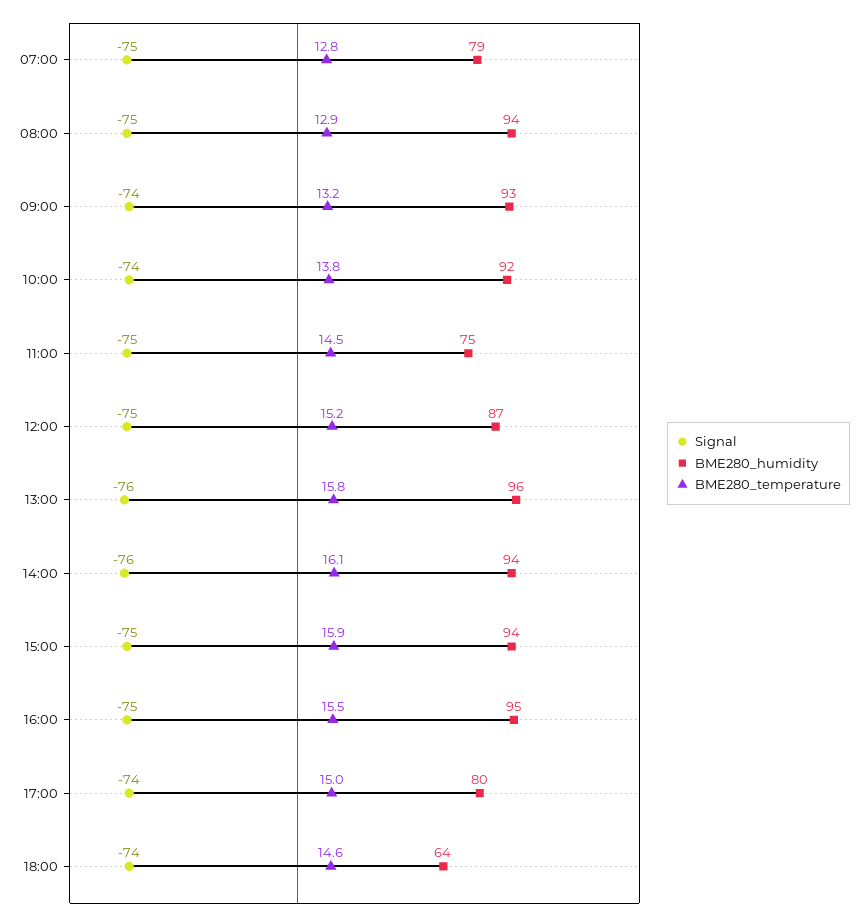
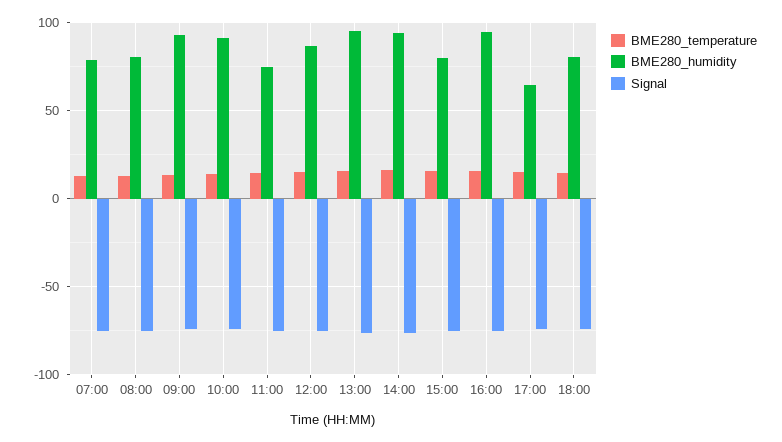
  {
    "Signal": {
      "07:00": -75,
      "08:00": -75,
      "09:00": -74,
      "10:00": -74,
      "11:00": -75,
      "12:00": -75,
      "13:00": -76,
      "14:00": -76,
      "15:00": -75,
      "16:00": -75,
      "17:00": -74,
      "18:00": -74
    },
    "BME280_humidity": {
      "07:00": 79,
-     "08:00": 94,
+     "08:00": 80,
      "09:00": 93,
      "10:00": 92,
      "11:00": 75,
      "12:00": 87,
      "13:00": 96,
      "14:00": 94,
-     "15:00": 94,
+     "15:00": 80,
      "16:00": 95,
-     "17:00": 80,
+     "17:00": 65,
-     "18:00": 64
+     "18:00": 80
    },
    "BME280_temperature": {
      "07:00": 12.8,
      "08:00": 12.9,
      "09:00": 13.2,
      "10:00": 13.8,
      "11:00": 14.5,
      "12:00": 15.2,
      "13:00": 15.8,
      "14:00": 16.1,
      "15:00": 15.9,
      "16:00": 15.5,
      "17:00": 15,
      "18:00": 14.6
    }
  }

